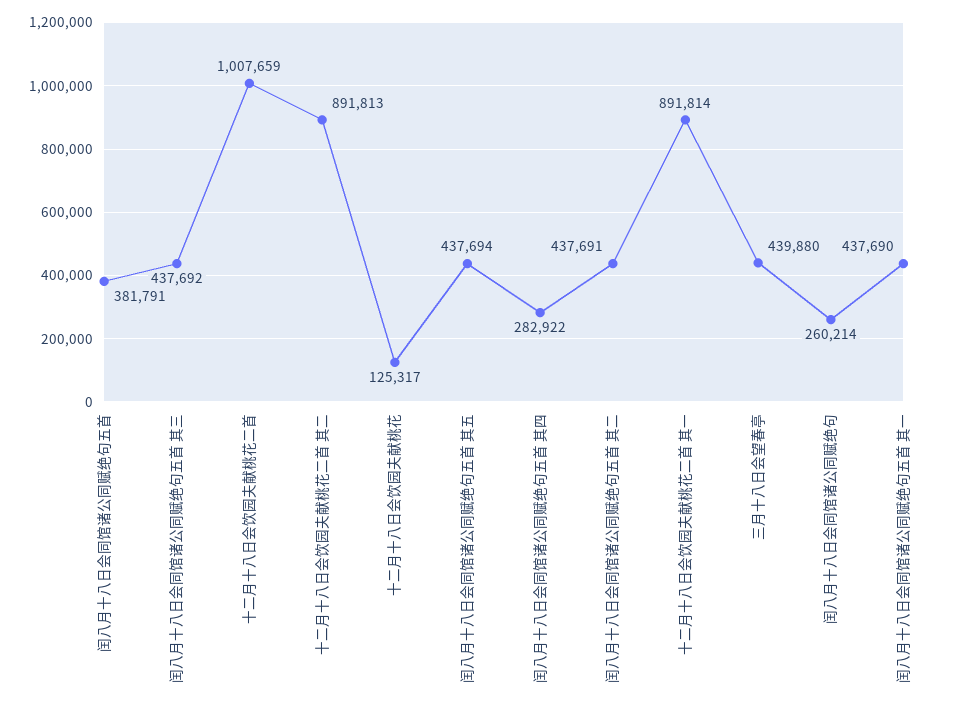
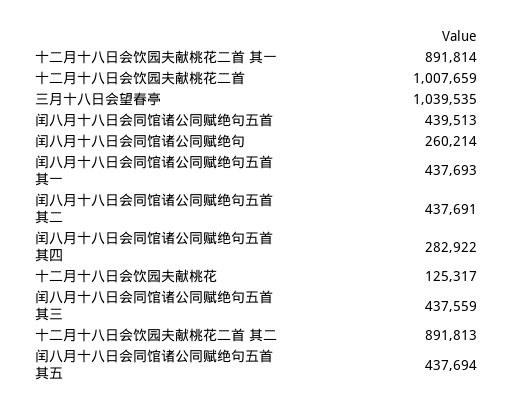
  {
-   "闰八月十八日会同馆诸公同赋绝句五首": 381791,
+   "闰八月十八日会同馆诸公同赋绝句五首": 439513,
-   "闰八月十八日会同馆诸公同赋绝句五首 其三": 437692,
+   "闰八月十八日会同馆诸公同赋绝句五首 其三": 437559,
    "十二月十八日会饮园夫献桃花二首": 1007659,
    "十二月十八日会饮园夫献桃花二首 其二": 891813,
    "十二月十八日会饮园夫献桃花": 125317,
    "闰八月十八日会同馆诸公同赋绝句五首 其五": 437694,
    "闰八月十八日会同馆诸公同赋绝句五首 其四": 282922,
    "闰八月十八日会同馆诸公同赋绝句五首 其二": 437691,
    "十二月十八日会饮园夫献桃花二首 其一": 891814,
-   "三月十八日会望春亭": 439880,
+   "三月十八日会望春亭": 1039535,
    "闰八月十八日会同馆诸公同赋绝句": 260214,
-   "闰八月十八日会同馆诸公同赋绝句五首 其一": 437690
+   "闰八月十八日会同馆诸公同赋绝句五首 其一": 437693
  }

